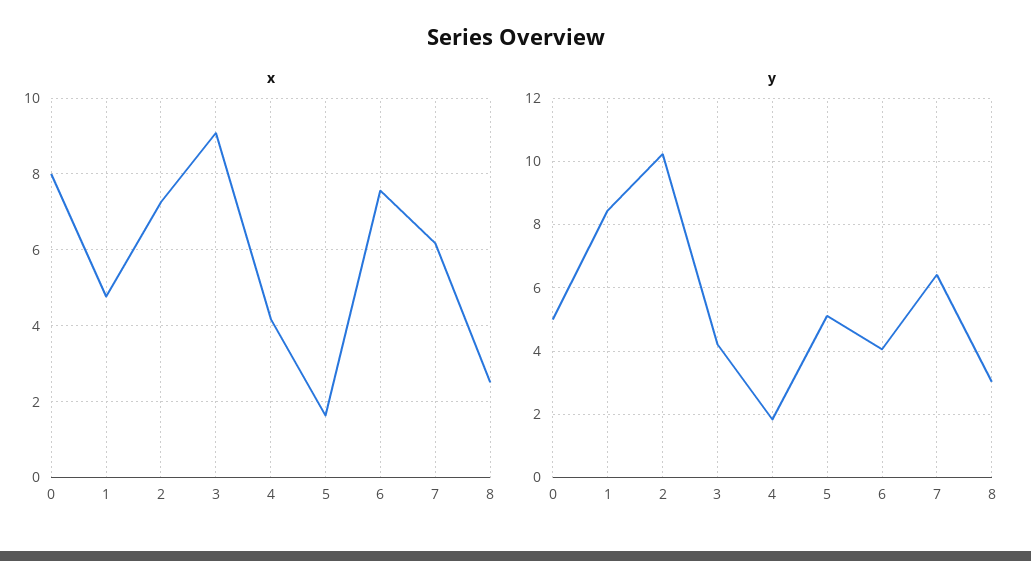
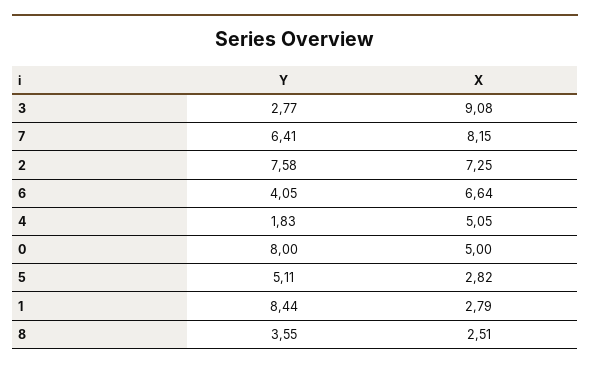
  {
    "x": {
-     "0": 8,
+     "0": 5,
-     "1": 4.8,
+     "1": 2.79,
      "2": 7.25,
      "3": 9.08,
-     "4": 4.2,
+     "4": 5.05,
-     "5": 1.6,
+     "5": 2.82,
-     "6": 7.6,
+     "6": 6.64,
-     "7": 6.2,
+     "7": 8.15,
      "8": 2.51
    },
    "y": {
-     "0": 5,
+     "0": 8,
      "1": 8.44,
-     "2": 10.2,
+     "2": 7.58,
-     "3": 4.2,
+     "3": 2.77,
      "4": 1.83,
      "5": 5.11,
      "6": 4.05,
      "7": 6.41,
-     "8": 3
+     "8": 3.55
    }
  }

